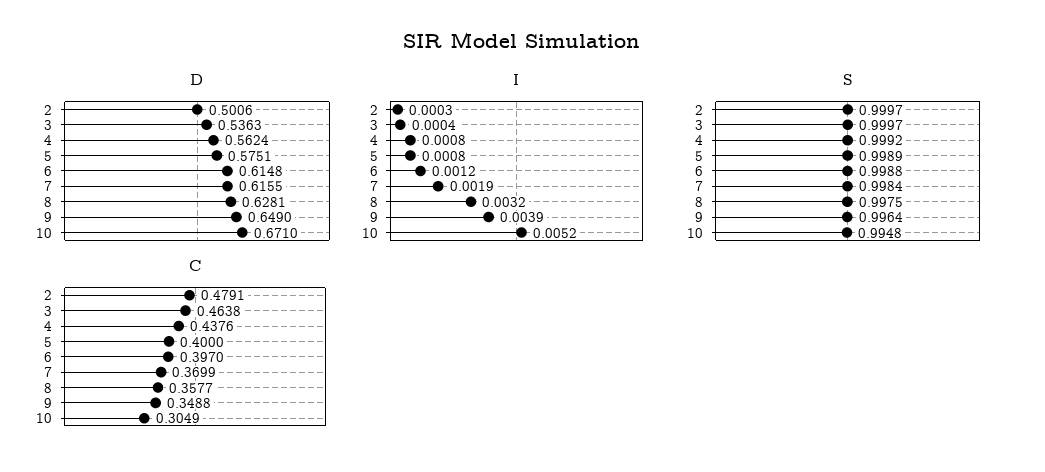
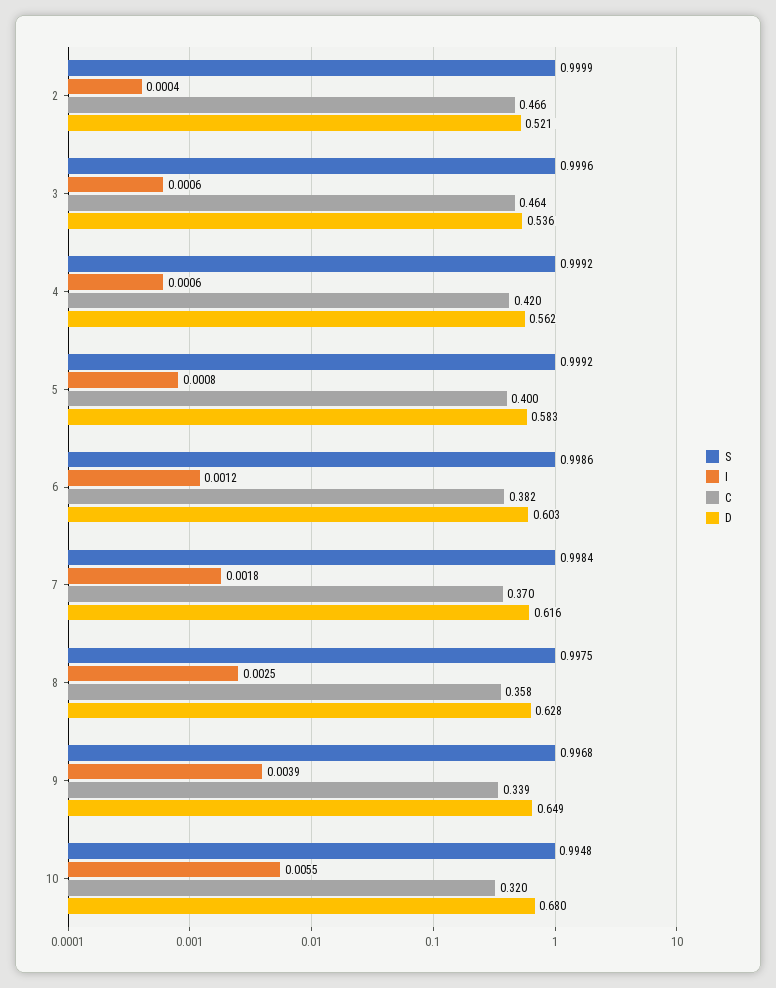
  {
    "D": {
-     "2": 0.5006,
+     "2": 0.521,
      "3": 0.5363,
      "4": 0.5624,
-     "5": 0.5751,
+     "5": 0.583,
-     "6": 0.6148,
+     "6": 0.603,
      "7": 0.6155,
      "8": 0.6281,
      "9": 0.649,
-     "10": 0.671
+     "10": 0.68
    },
    "I": {
-     "2": 0.0003,
+     "2": 0.0004,
-     "3": 0.0004,
+     "3": 0.0006,
-     "4": 0.0008,
+     "4": 0.0006,
      "5": 0.0008,
      "6": 0.0012,
-     "7": 0.0019,
+     "7": 0.0018,
-     "8": 0.0032,
+     "8": 0.0025,
      "9": 0.0039,
-     "10": 0.0052
+     "10": 0.0055
    },
    "S": {
-     "2": 0.9997,
+     "2": 0.9999,
-     "3": 0.9997,
+     "3": 0.9996,
      "4": 0.9992,
-     "5": 0.9989,
+     "5": 0.9992,
-     "6": 0.9988,
+     "6": 0.9986,
      "7": 0.9984,
      "8": 0.9975,
-     "9": 0.9964,
+     "9": 0.9968,
      "10": 0.9948
    },
    "C": {
-     "2": 0.4791,
+     "2": 0.466,
      "3": 0.4638,
-     "4": 0.4376,
+     "4": 0.42,
      "5": 0.4,
-     "6": 0.397,
+     "6": 0.382,
      "7": 0.3699,
      "8": 0.3577,
-     "9": 0.3488,
+     "9": 0.339,
-     "10": 0.3049
+     "10": 0.32
    }
  }

